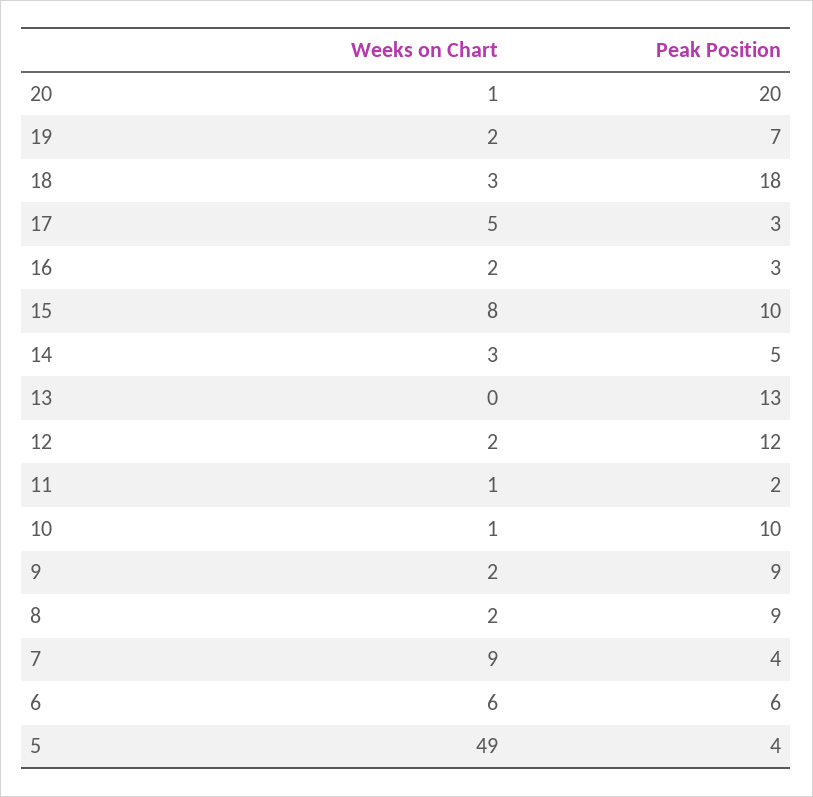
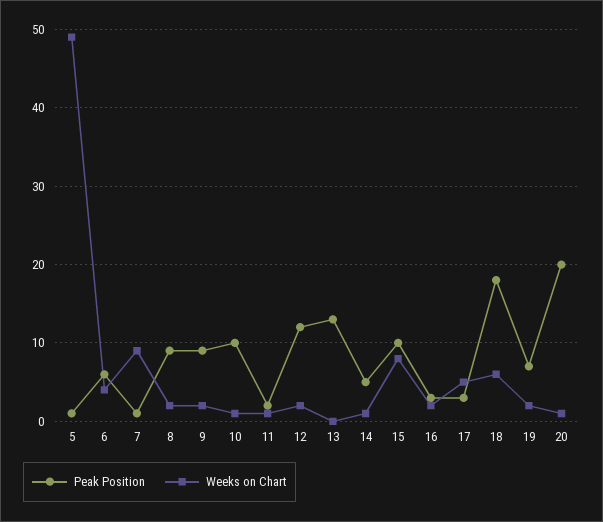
  {
    "Weeks on Chart": {
      "20": 1,
      "19": 2,
-     "18": 3,
+     "18": 6,
      "17": 5,
      "16": 2,
      "15": 8,
-     "14": 3,
+     "14": 1,
      "13": 0,
      "12": 2,
      "11": 1,
      "10": 1,
      "9": 2,
      "8": 2,
      "7": 9,
-     "6": 6,
+     "6": 4,
      "5": 49
    },
    "Peak Position": {
      "20": 20,
      "19": 7,
      "18": 18,
      "17": 3,
      "16": 3,
      "15": 10,
      "14": 5,
      "13": 13,
      "12": 12,
      "11": 2,
      "10": 10,
      "9": 9,
      "8": 9,
-     "7": 4,
+     "7": 1,
      "6": 6,
-     "5": 4
+     "5": 1
    }
  }

